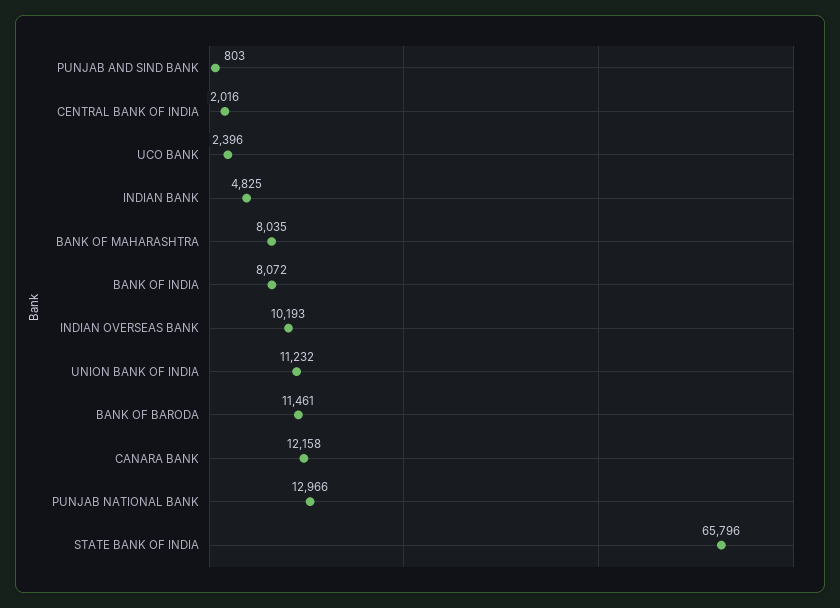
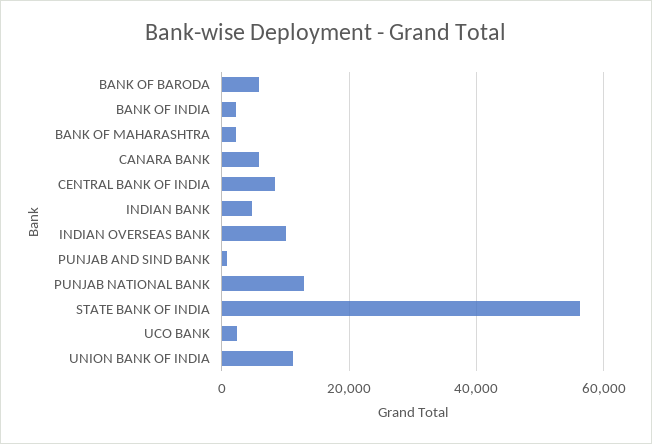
  {
    "PUNJAB AND SIND BANK": 803,
-   "CENTRAL BANK OF INDIA": 2016,
+   "CENTRAL BANK OF INDIA": 8000,
    "UCO BANK": 2396,
    "INDIAN BANK": 4825,
-   "BANK OF MAHARASHTRA": 8035,
+   "BANK OF MAHARASHTRA": 2000,
-   "BANK OF INDIA": 8072,
+   "BANK OF INDIA": 2000,
    "INDIAN OVERSEAS BANK": 10193,
    "UNION BANK OF INDIA": 11232,
-   "BANK OF BARODA": 11461,
+   "BANK OF BARODA": 6000,
-   "CANARA BANK": 12158,
+   "CANARA BANK": 6000,
    "PUNJAB NATIONAL BANK": 12966,
-   "STATE BANK OF INDIA": 65796
+   "STATE BANK OF INDIA": 56000
  }

